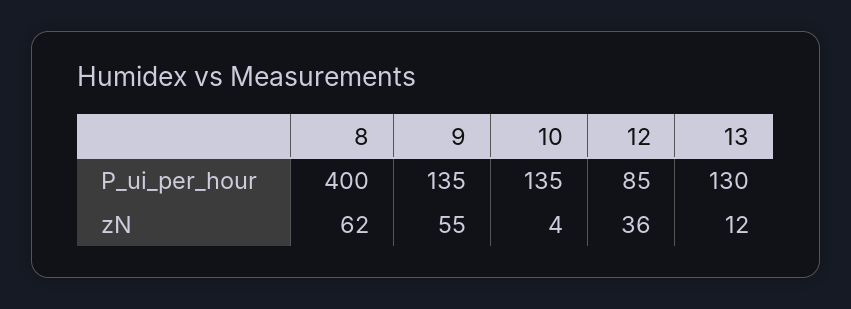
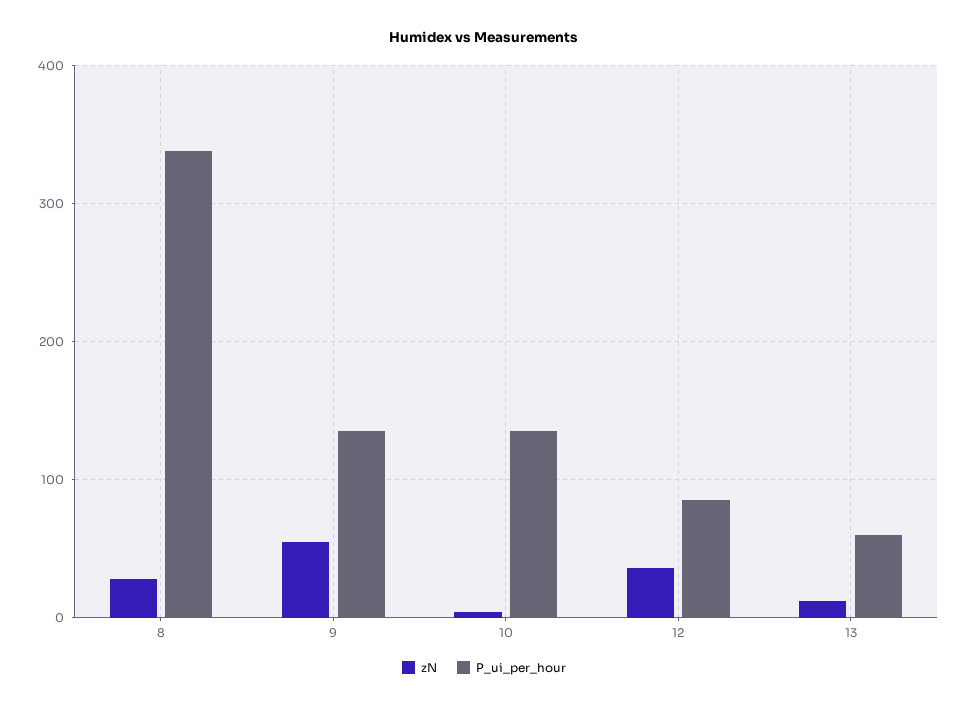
  {
    "P_ui_per_hour": {
-     "8": 400,
+     "8": 340,
      "9": 135,
      "10": 135,
      "12": 85,
-     "13": 130
+     "13": 60
    },
    "zN": {
-     "8": 62,
+     "8": 30,
      "9": 55,
      "10": 4,
      "12": 36,
      "13": 12
    }
  }

